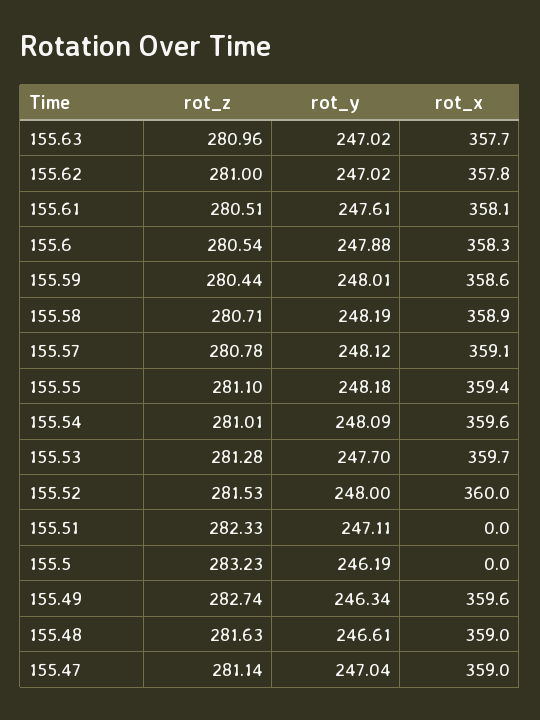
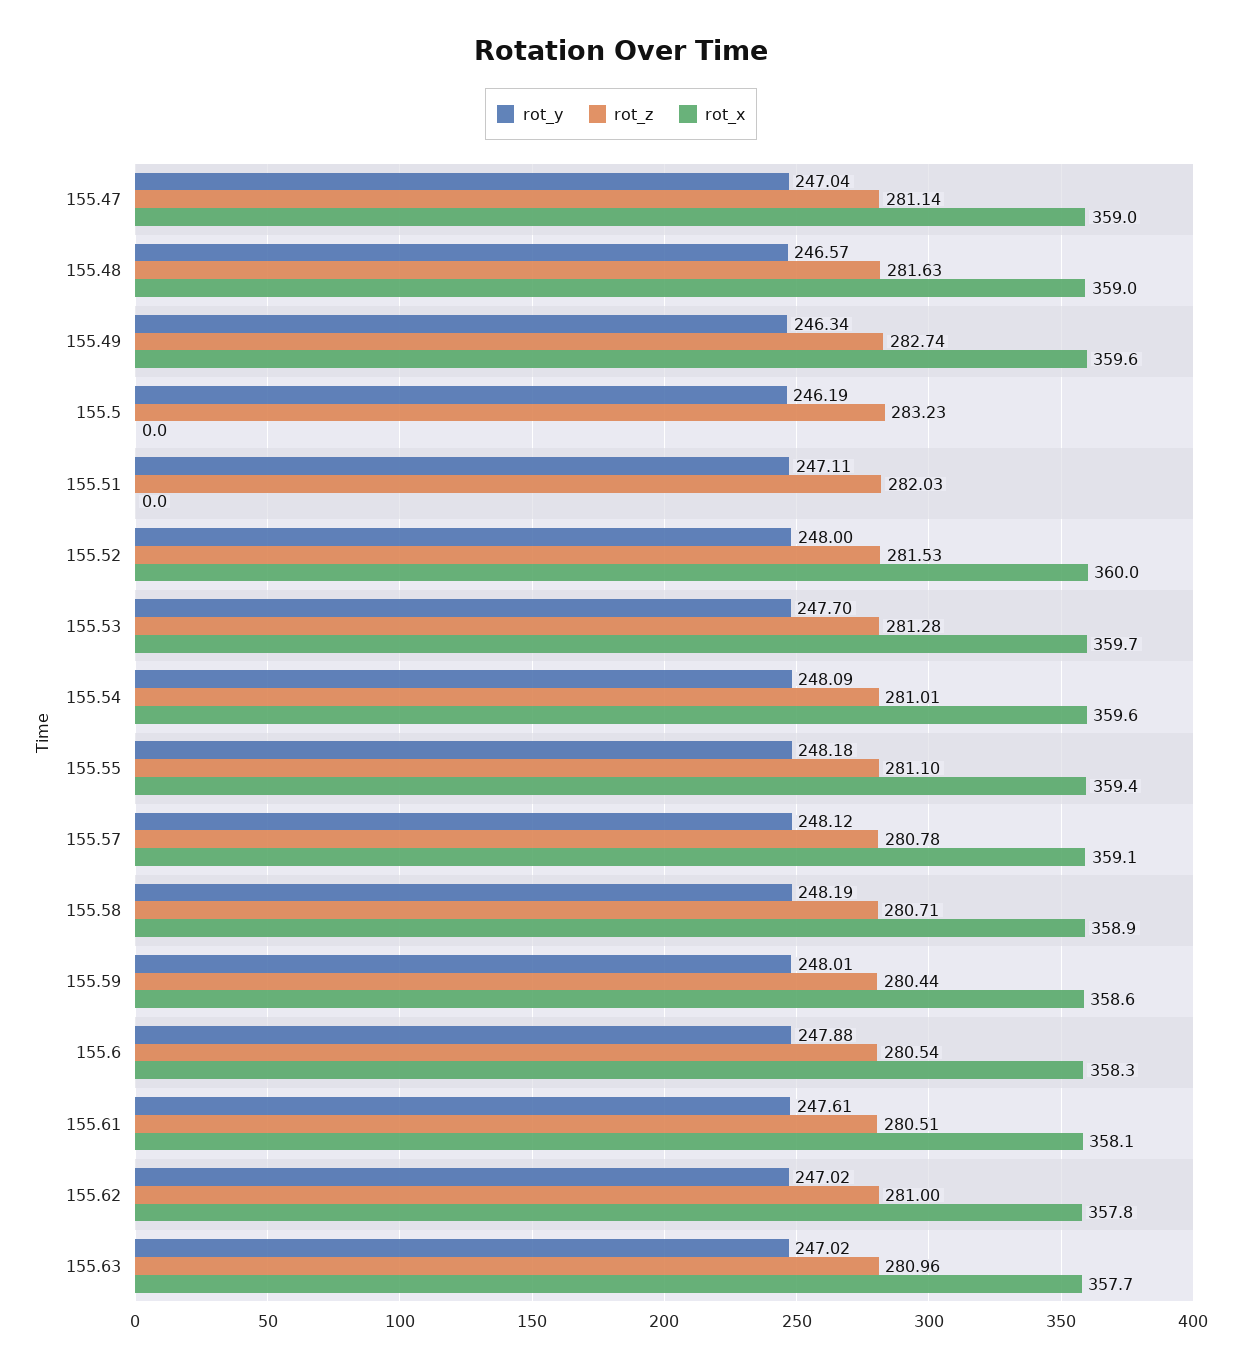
  {
    "rot_z": {
      "155.63": 280.96,
      "155.62": 281,
      "155.61": 280.51,
      "155.6": 280.54,
      "155.59": 280.44,
      "155.58": 280.71,
      "155.57": 280.78,
      "155.55": 281.1,
      "155.54": 281.01,
      "155.53": 281.28,
      "155.52": 281.53,
-     "155.51": 282.33,
+     "155.51": 282.03,
      "155.5": 283.23,
      "155.49": 282.74,
      "155.48": 281.63,
      "155.47": 281.14
    },
    "rot_y": {
      "155.63": 247.02,
      "155.62": 247.02,
      "155.61": 247.61,
      "155.6": 247.88,
      "155.59": 248.01,
      "155.58": 248.19,
      "155.57": 248.12,
      "155.55": 248.18,
      "155.54": 248.09,
      "155.53": 247.7,
      "155.52": 248,
      "155.51": 247.11,
      "155.5": 246.19,
      "155.49": 246.34,
-     "155.48": 246.61,
+     "155.48": 246.57,
      "155.47": 247.04
    },
    "rot_x": {
      "155.63": 357.7,
      "155.62": 357.8,
      "155.61": 358.1,
      "155.6": 358.3,
      "155.59": 358.6,
      "155.58": 358.9,
      "155.57": 359.1,
      "155.55": 359.4,
      "155.54": 359.6,
      "155.53": 359.7,
      "155.52": 360,
      "155.51": 0,
      "155.5": 0,
      "155.49": 359.6,
      "155.48": 359,
      "155.47": 359
    }
  }

